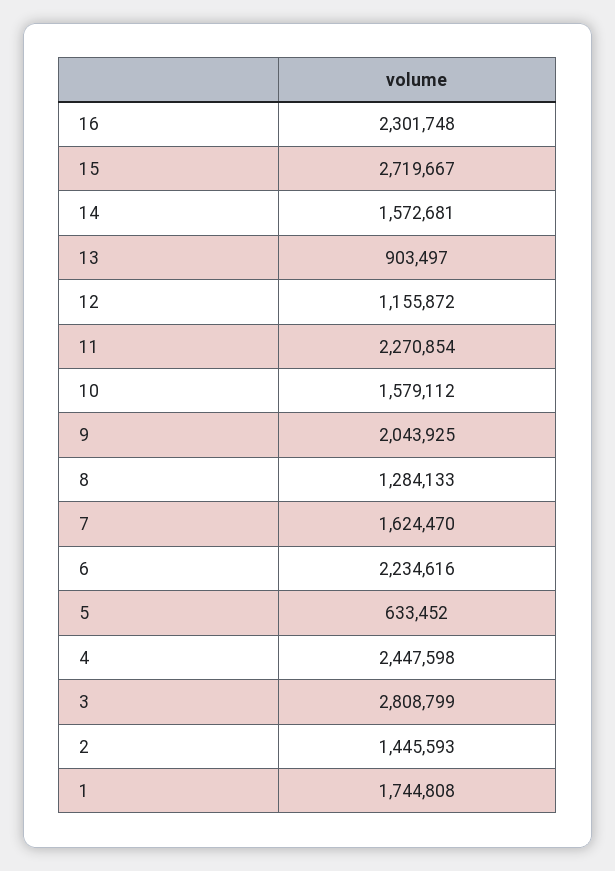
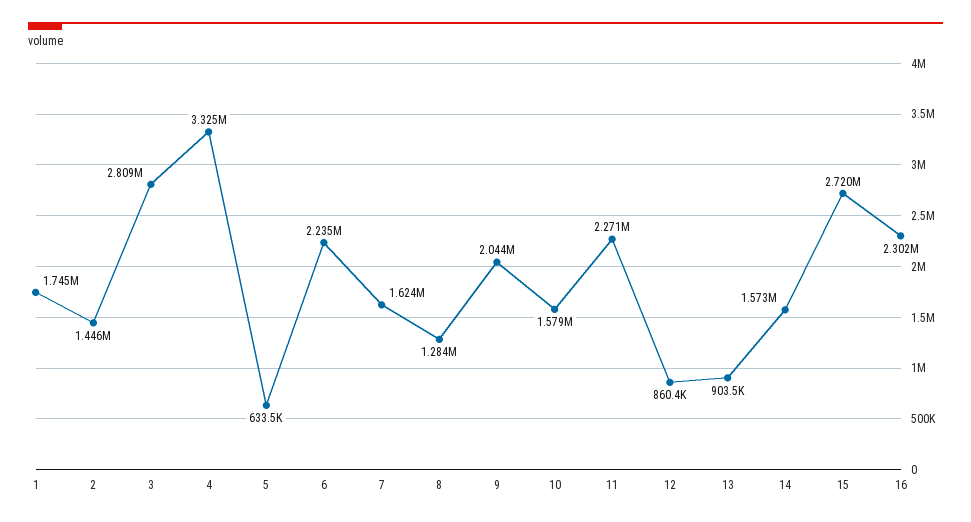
  {
    "16": 2301748,
    "15": 2719667,
    "14": 1572681,
    "13": 903497,
-   "12": 1155872,
+   "12": 860400,
    "11": 2270854,
    "10": 1579112,
    "9": 2043925,
    "8": 1284133,
    "7": 1624470,
    "6": 2234616,
    "5": 633452,
-   "4": 2447598,
+   "4": 3325000,
    "3": 2808799,
    "2": 1445593,
    "1": 1744808
  }

